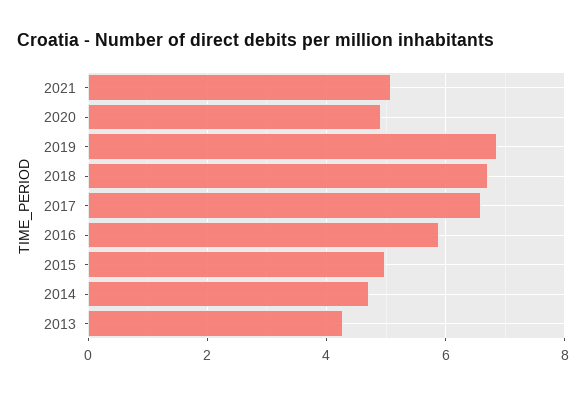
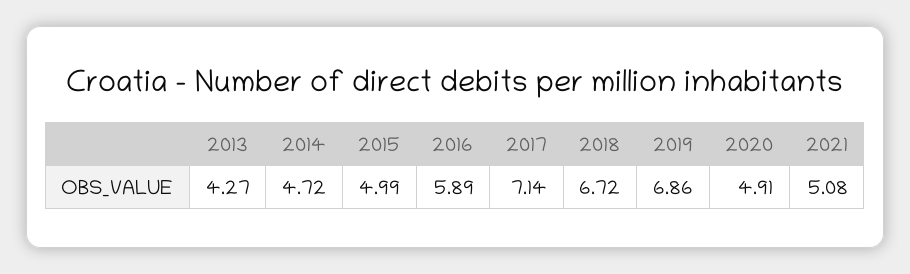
  {
    "2021": 5.08,
    "2020": 4.91,
    "2019": 6.86,
    "2018": 6.72,
-   "2017": 6.6,
+   "2017": 7.14,
    "2016": 5.89,
    "2015": 4.99,
    "2014": 4.72,
    "2013": 4.27
  }

